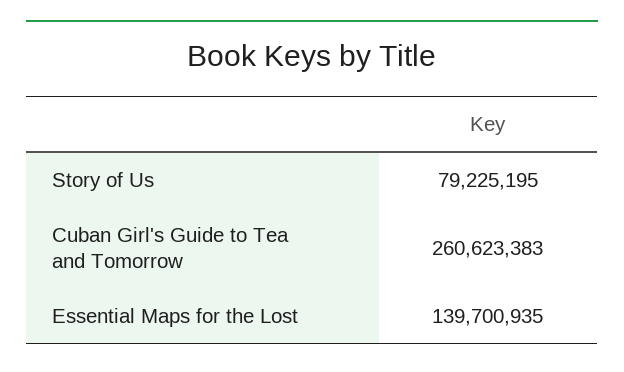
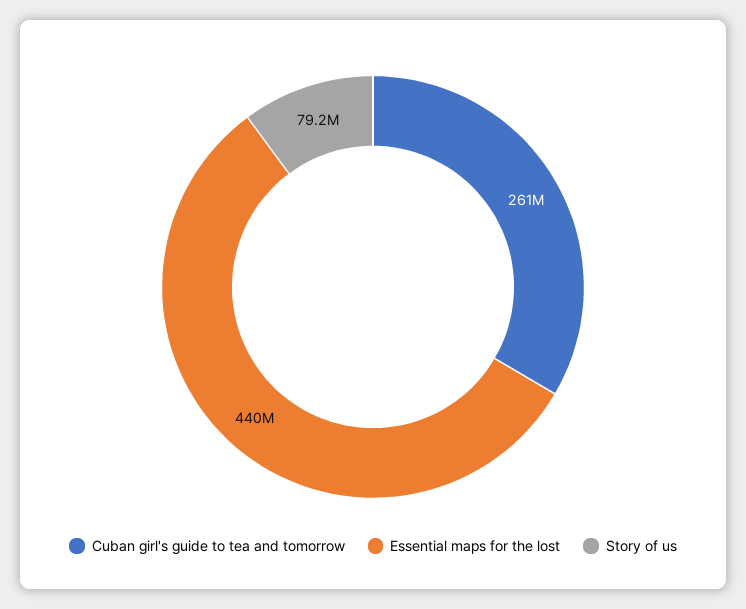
  {
    "Story of Us": 79225195,
    "Cuban Girl's Guide to Tea and Tomorrow": 260623383,
-   "Essential Maps for the Lost": 139700935
+   "Essential Maps for the Lost": 440000000
  }

